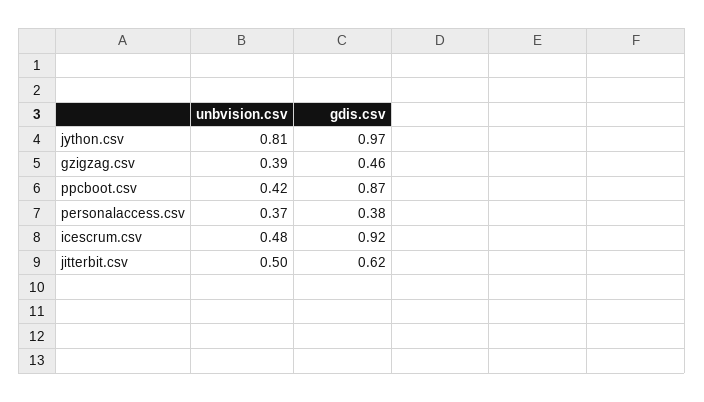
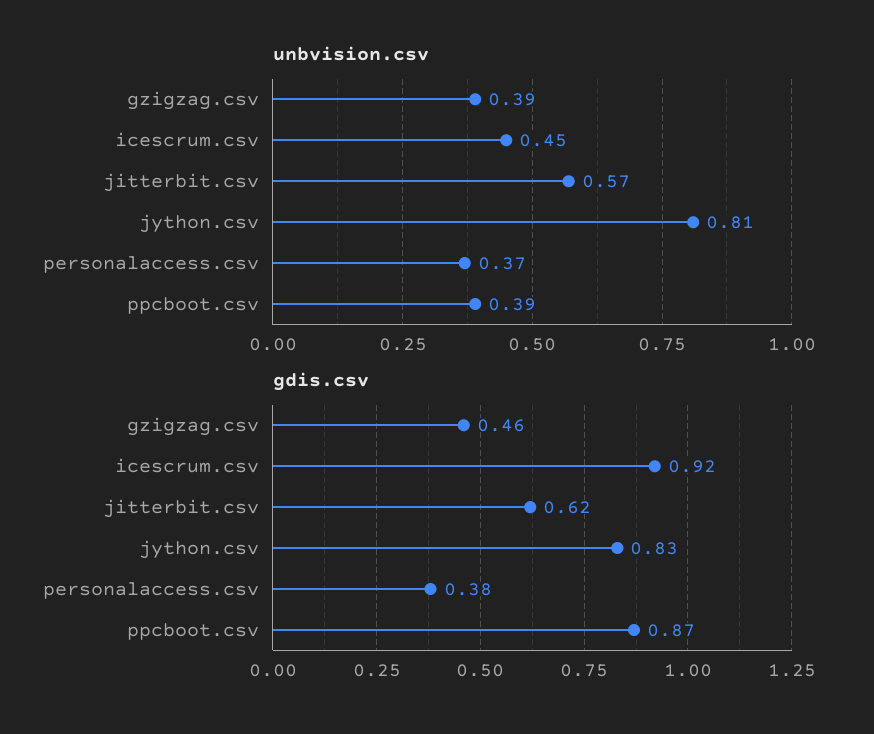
  {
    "unbvision.csv": {
      "jython.csv": 0.81,
      "gzigzag.csv": 0.39,
-     "ppcboot.csv": 0.42,
+     "ppcboot.csv": 0.39,
      "personalaccess.csv": 0.37,
-     "icescrum.csv": 0.48,
+     "icescrum.csv": 0.45,
-     "jitterbit.csv": 0.5
+     "jitterbit.csv": 0.57
    },
    "gdis.csv": {
-     "jython.csv": 0.97,
+     "jython.csv": 0.83,
      "gzigzag.csv": 0.46,
      "ppcboot.csv": 0.87,
      "personalaccess.csv": 0.38,
      "icescrum.csv": 0.92,
      "jitterbit.csv": 0.62
    }
  }

